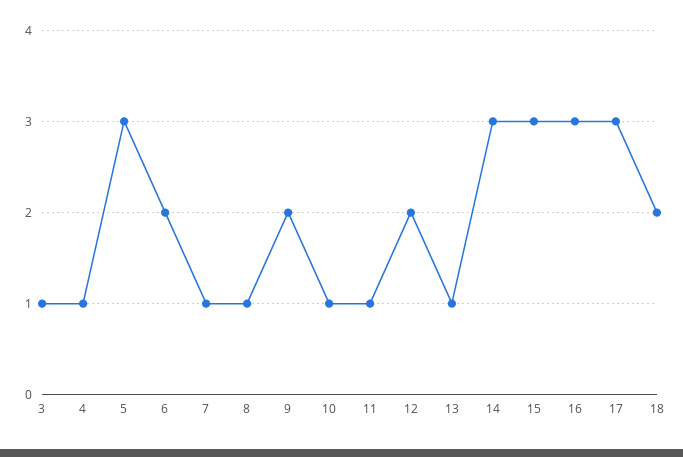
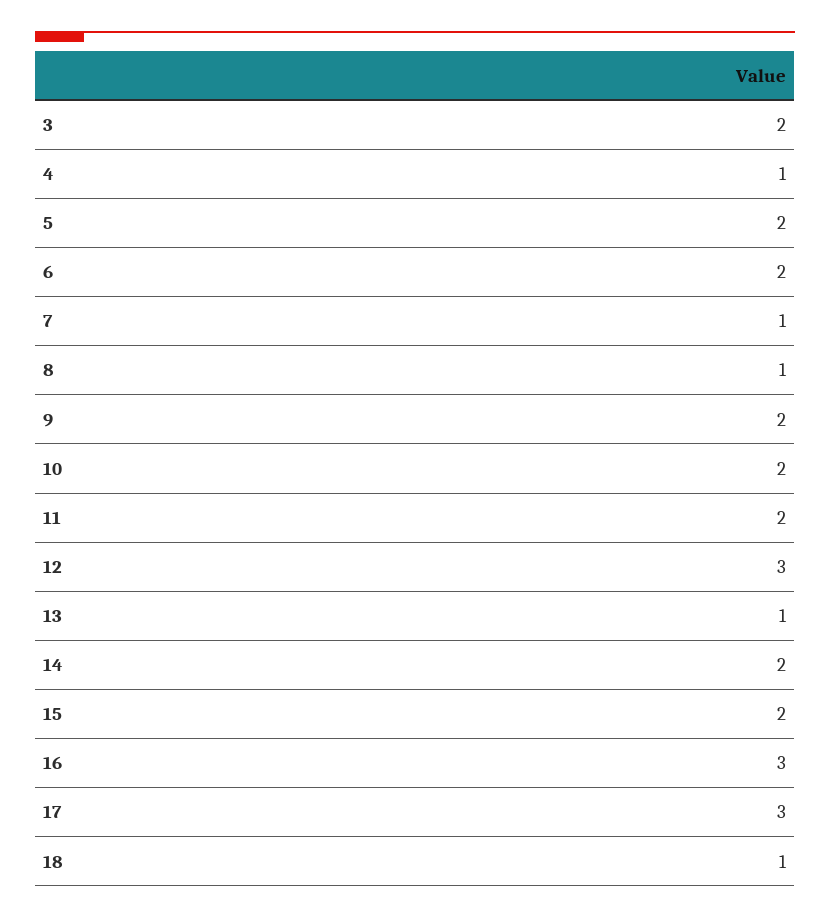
  {
-   "3": 1,
+   "3": 2,
    "4": 1,
-   "5": 3,
+   "5": 2,
    "6": 2,
    "7": 1,
    "8": 1,
    "9": 2,
-   "10": 1,
+   "10": 2,
-   "11": 1,
+   "11": 2,
-   "12": 2,
+   "12": 3,
    "13": 1,
-   "14": 3,
+   "14": 2,
-   "15": 3,
+   "15": 2,
    "16": 3,
    "17": 3,
-   "18": 2
+   "18": 1
  }

